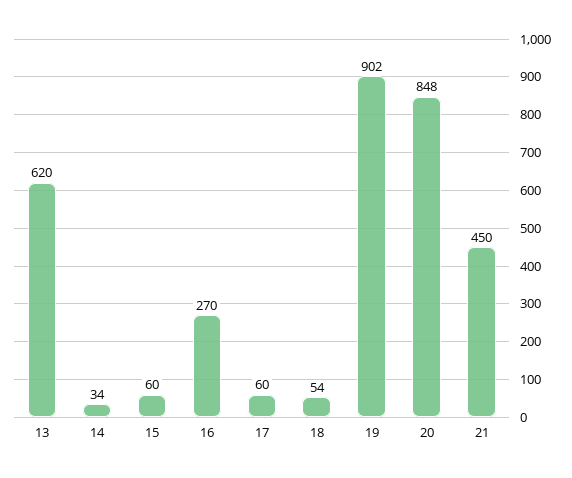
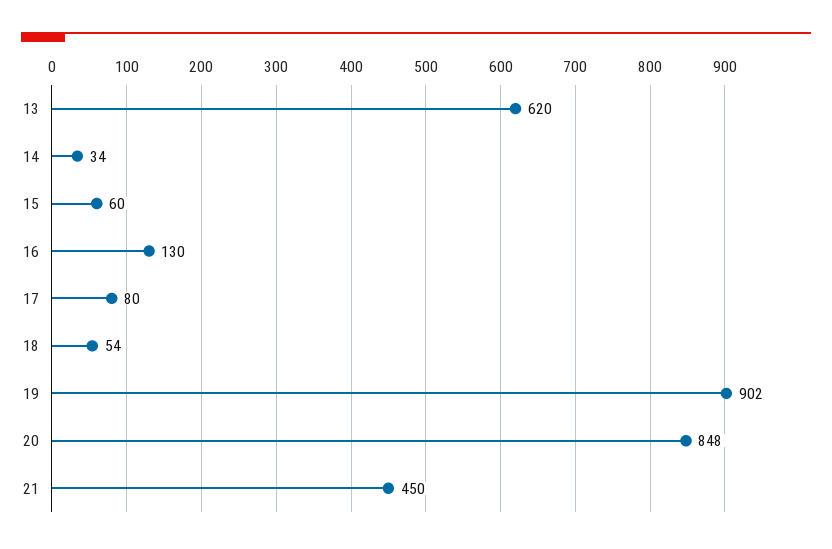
  {
    "13": 620,
    "14": 34,
    "15": 60,
-   "16": 270,
+   "16": 130,
-   "17": 60,
+   "17": 80,
    "18": 54,
    "19": 902,
    "20": 848,
    "21": 450
  }

